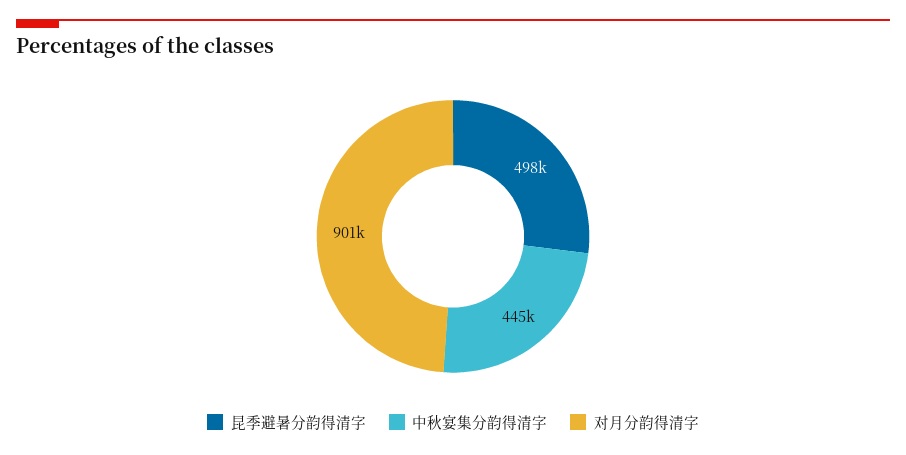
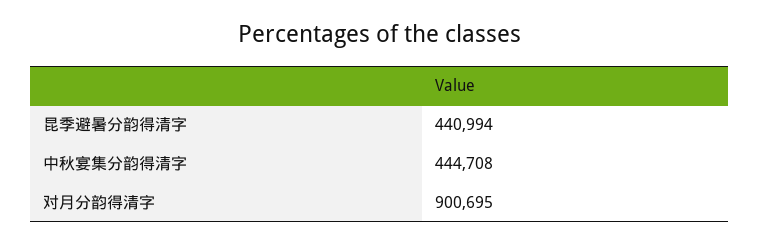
  {
-   "昆季避暑分韵得清字": 498000,
+   "昆季避暑分韵得清字": 440994,
    "中秋宴集分韵得清字": 444708,
    "对月分韵得清字": 900695
  }

